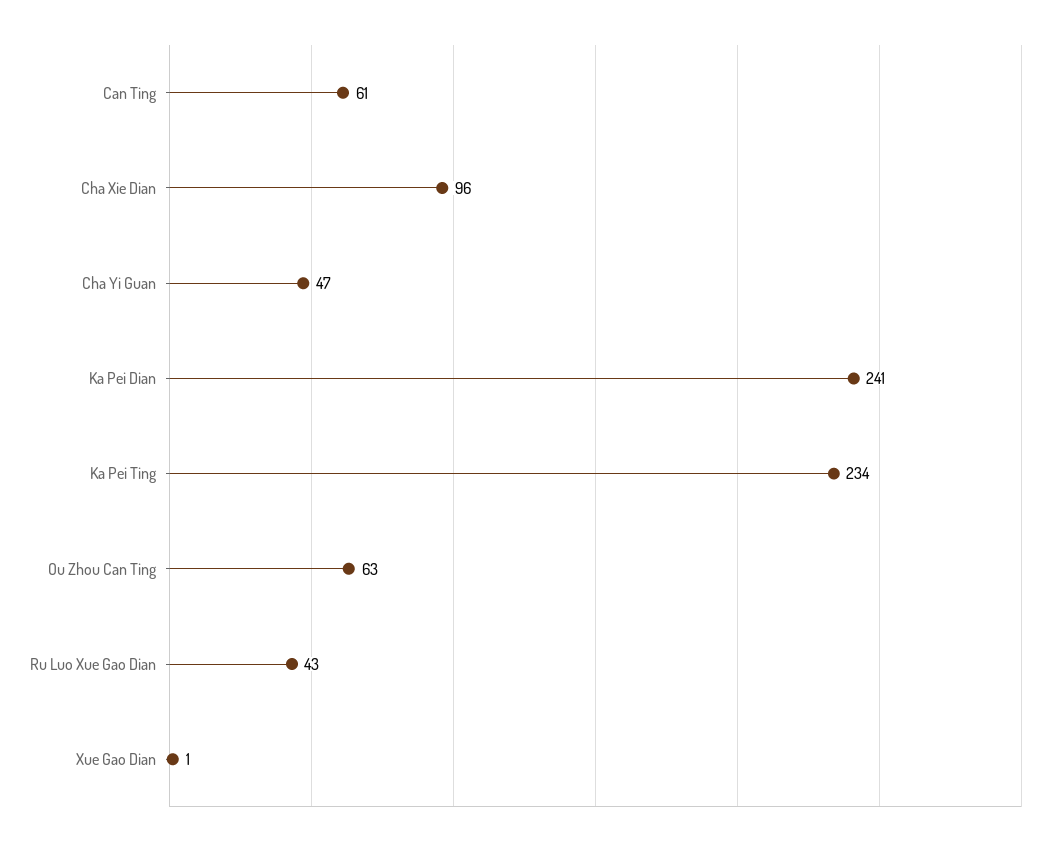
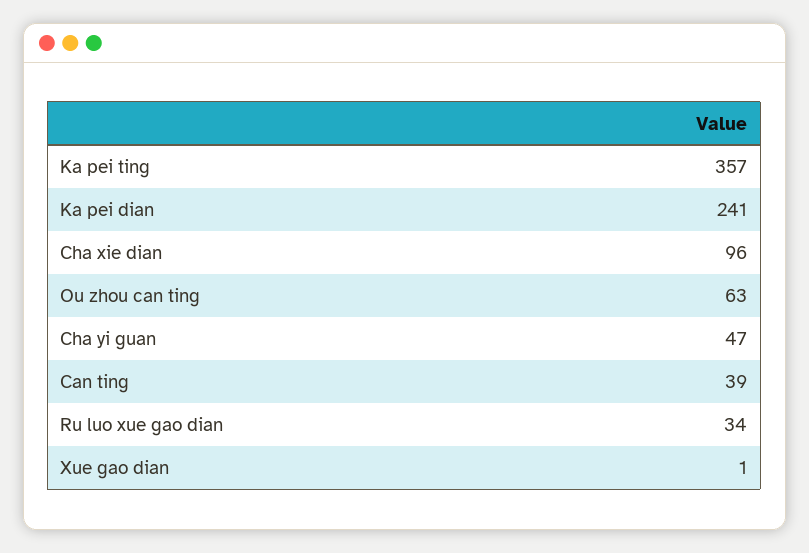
  {
-   "Can Ting": 61,
+   "Can Ting": 39,
    "Cha Xie Dian": 96,
    "Cha Yi Guan": 47,
    "Ka Pei Dian": 241,
-   "Ka Pei Ting": 234,
+   "Ka Pei Ting": 357,
    "Ou Zhou Can Ting": 63,
-   "Ru Luo Xue Gao Dian": 43,
+   "Ru Luo Xue Gao Dian": 34,
    "Xue Gao Dian": 1
  }

